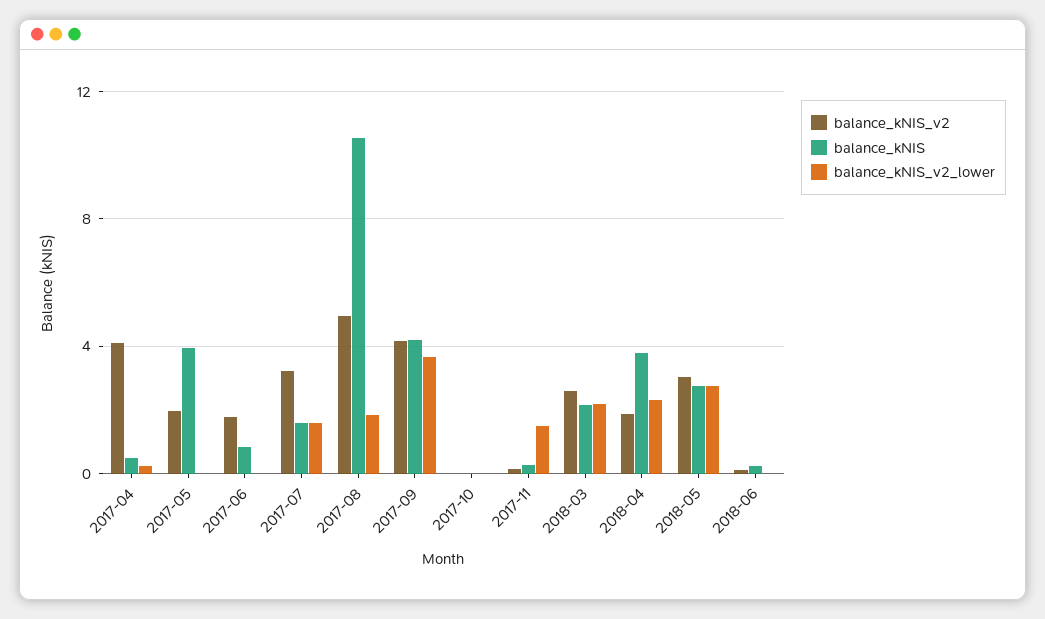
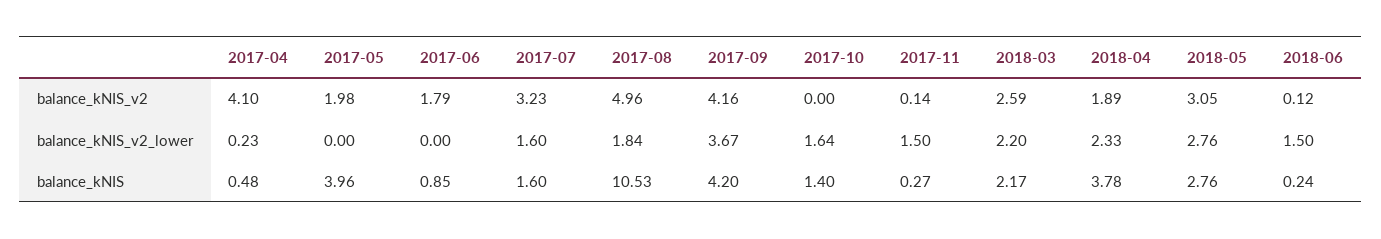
  {
    "balance_kNIS_v2": {
      "2017-04": 4.1,
      "2017-05": 1.98,
      "2017-06": 1.79,
      "2017-07": 3.23,
      "2017-08": 4.96,
      "2017-09": 4.16,
      "2017-10": 0,
      "2017-11": 0.14,
      "2018-03": 2.59,
      "2018-04": 1.89,
      "2018-05": 3.05,
      "2018-06": 0.12
    },
    "balance_kNIS": {
      "2017-04": 0.48,
      "2017-05": 3.96,
      "2017-06": 0.85,
      "2017-07": 1.6,
      "2017-08": 10.53,
      "2017-09": 4.2,
-     "2017-10": 0,
+     "2017-10": 1.4,
      "2017-11": 0.27,
      "2018-03": 2.17,
      "2018-04": 3.78,
      "2018-05": 2.76,
      "2018-06": 0.24
    },
    "balance_kNIS_v2_lower": {
      "2017-04": 0.23,
      "2017-05": 0,
      "2017-06": 0,
      "2017-07": 1.6,
      "2017-08": 1.84,
      "2017-09": 3.67,
-     "2017-10": 0,
+     "2017-10": 1.64,
      "2017-11": 1.5,
      "2018-03": 2.2,
      "2018-04": 2.33,
      "2018-05": 2.76,
-     "2018-06": 0
+     "2018-06": 1.5
    }
  }

